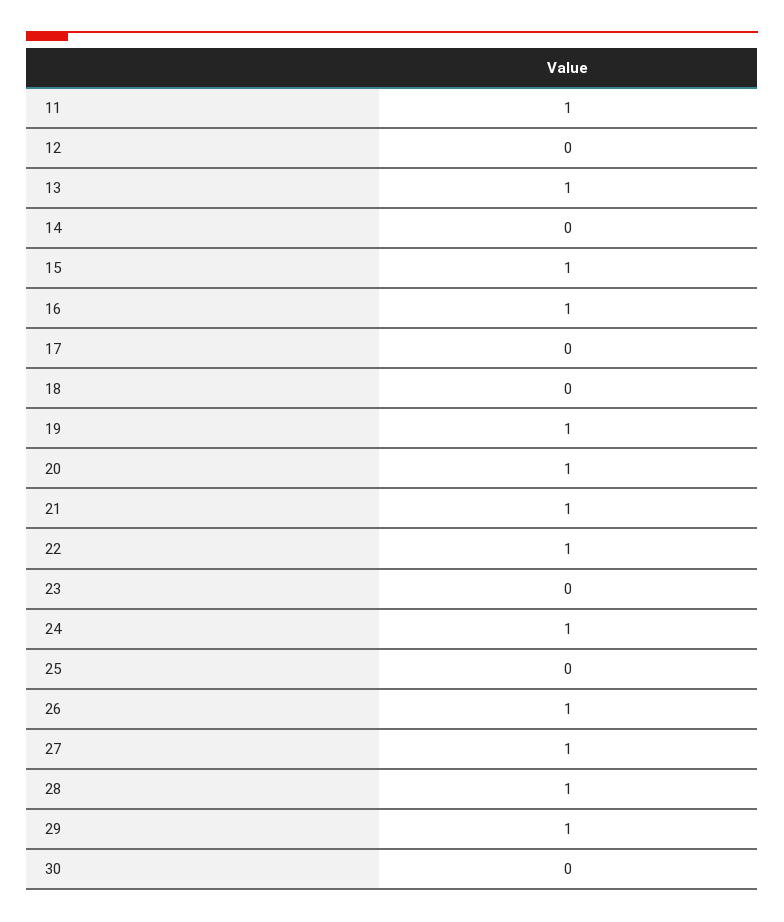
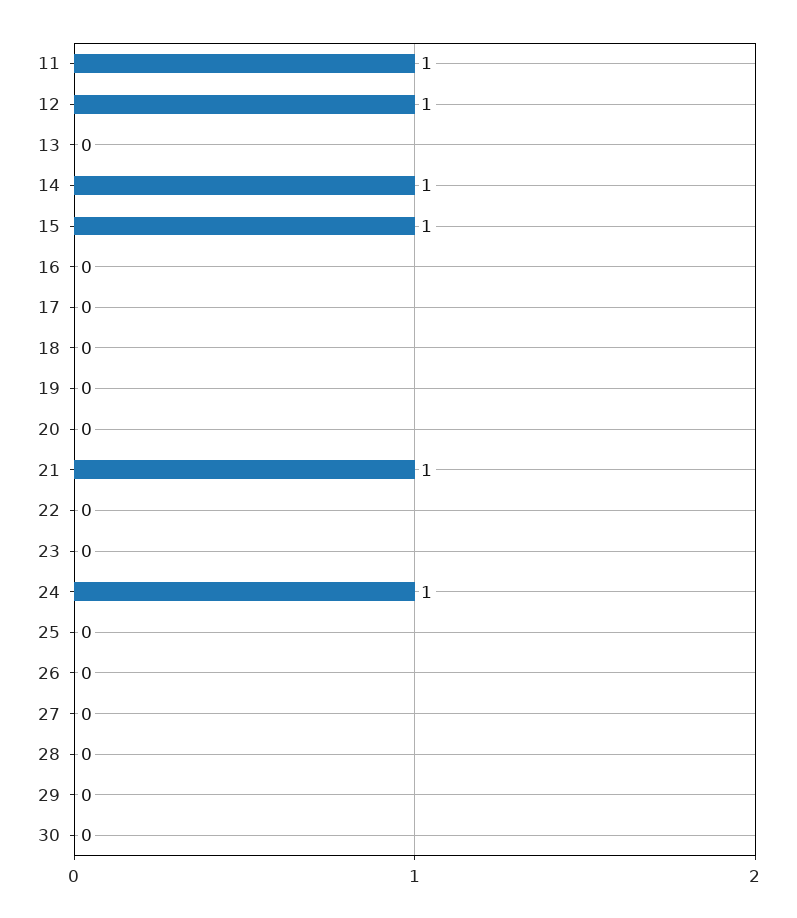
  {
    "11": 1,
-   "12": 0,
+   "12": 1,
-   "13": 1,
+   "13": 0,
-   "14": 0,
+   "14": 1,
    "15": 1,
-   "16": 1,
+   "16": 0,
    "17": 0,
    "18": 0,
-   "19": 1,
+   "19": 0,
-   "20": 1,
+   "20": 0,
    "21": 1,
-   "22": 1,
+   "22": 0,
    "23": 0,
    "24": 1,
    "25": 0,
-   "26": 1,
+   "26": 0,
-   "27": 1,
+   "27": 0,
-   "28": 1,
+   "28": 0,
-   "29": 1,
+   "29": 0,
    "30": 0
  }

